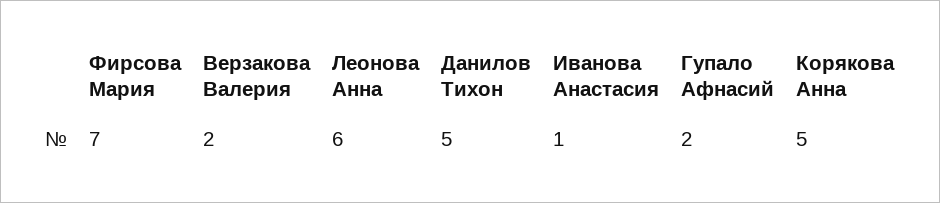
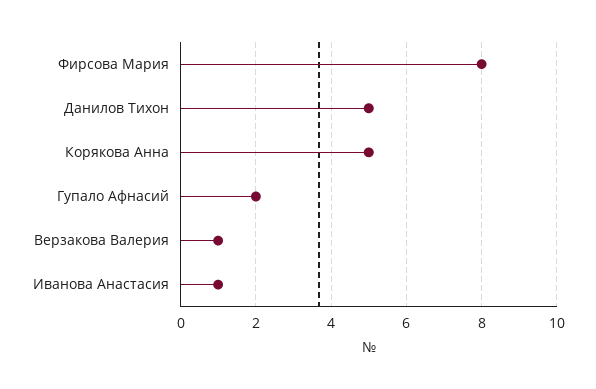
  {
-   "Фирсова Мария": 7,
+   "Фирсова Мария": 8,
-   "Верзакова Валерия": 2,
+   "Верзакова Валерия": 1,
-   "Леонова Анна": 6,
    "Данилов Тихон": 5,
    "Иванова Анастасия": 1,
    "Гупало Афнасий": 2,
    "Корякова Анна": 5
  }

